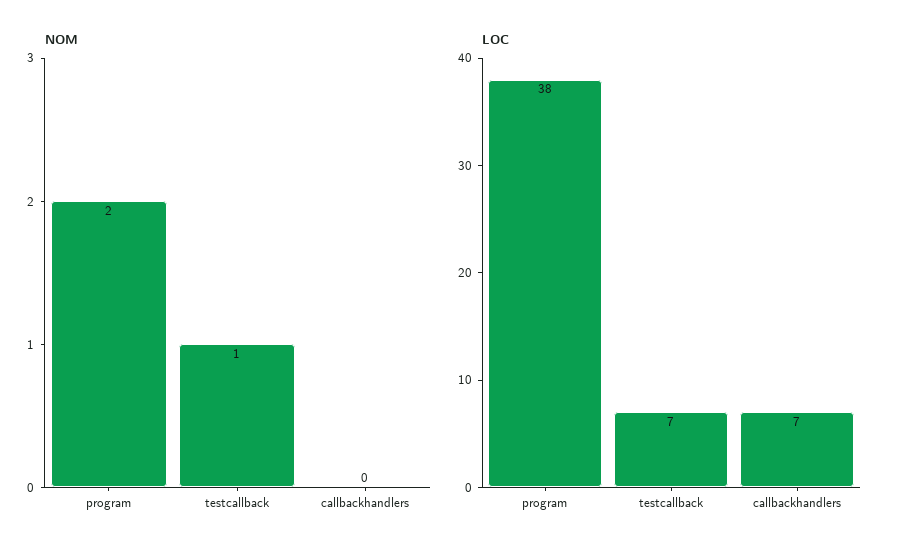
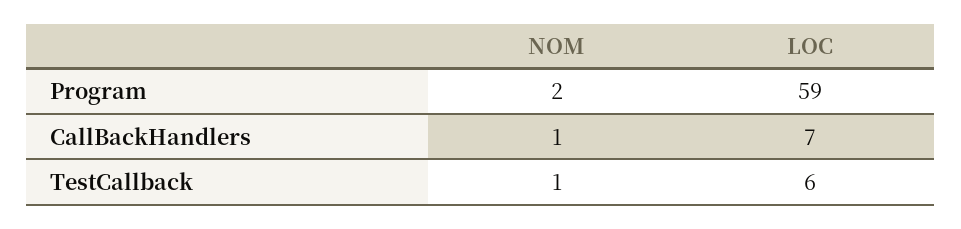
  {
    "NOM": {
      "program": 2,
      "testcallback": 1,
-     "callbackhandlers": 0
+     "callbackhandlers": 1
    },
    "LOC": {
-     "program": 38,
+     "program": 59,
-     "testcallback": 7,
+     "testcallback": 6,
      "callbackhandlers": 7
    }
  }

